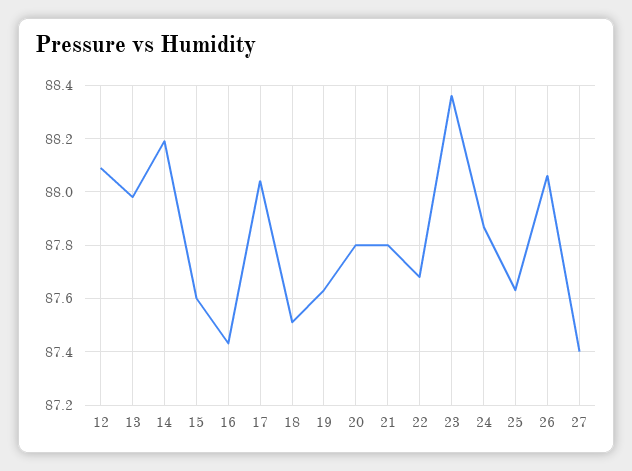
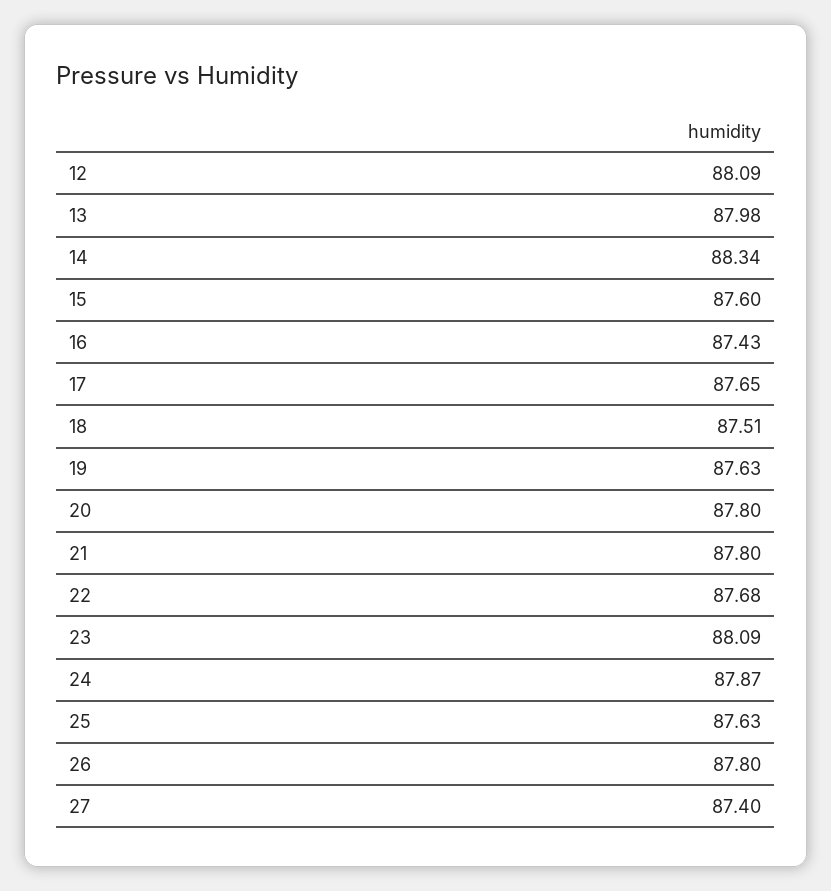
  {
    "12": 88.09,
    "13": 87.98,
-   "14": 88.2,
+   "14": 88.34,
    "15": 87.6,
    "16": 87.43,
-   "17": 88.05,
+   "17": 87.65,
    "18": 87.51,
    "19": 87.63,
    "20": 87.8,
    "21": 87.8,
    "22": 87.68,
-   "23": 88.35,
+   "23": 88.09,
    "24": 87.87,
    "25": 87.63,
-   "26": 88.05,
+   "26": 87.8,
    "27": 87.4
  }

